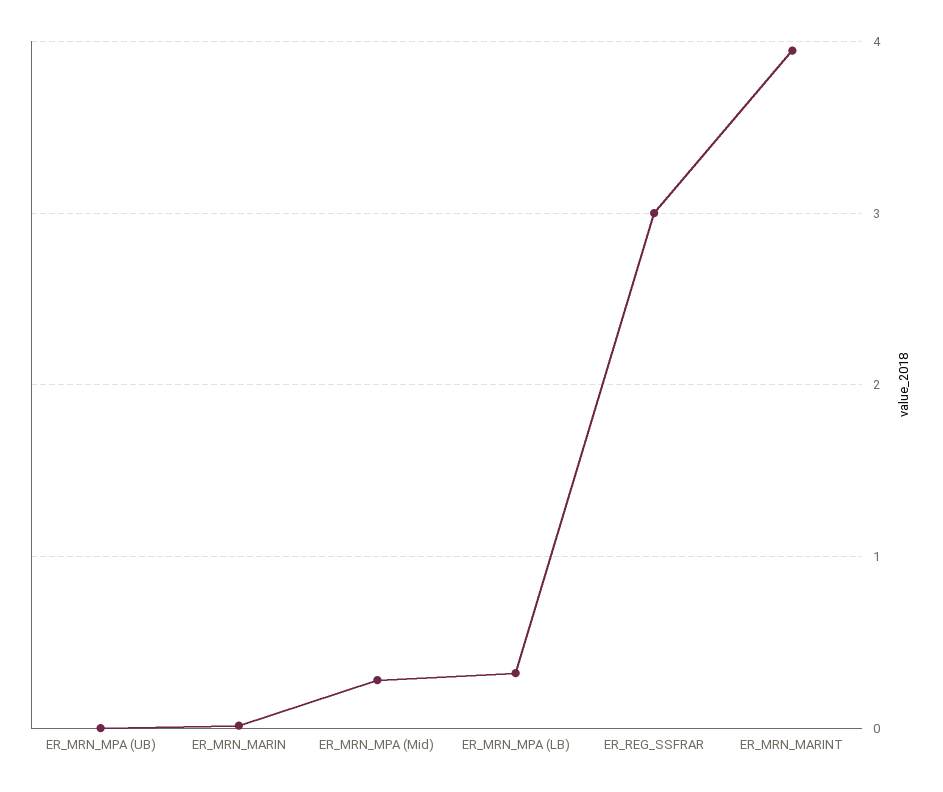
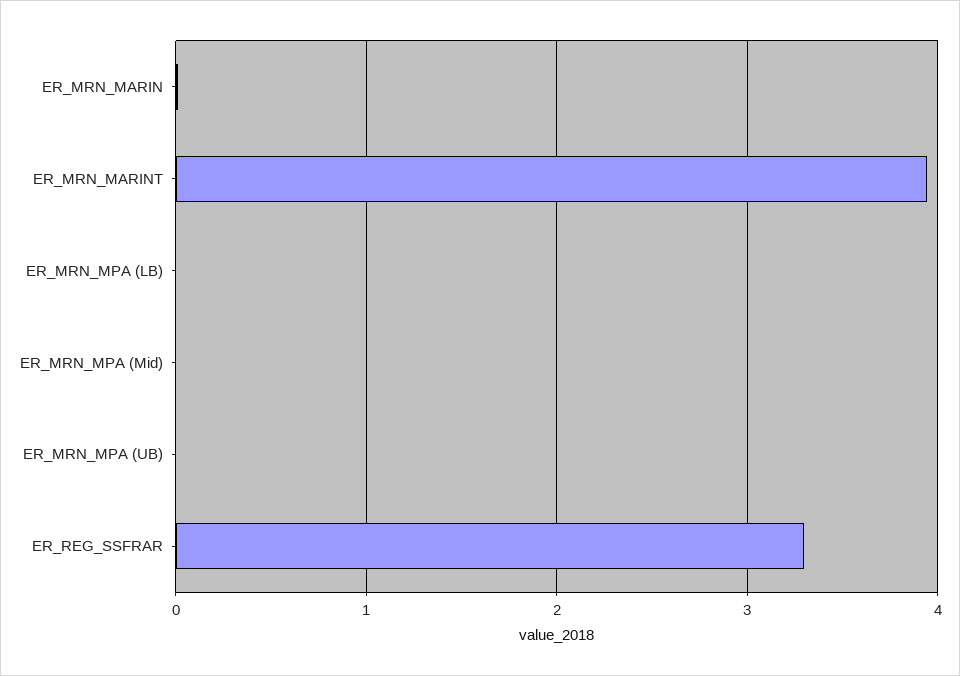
  {
    "ER_MRN_MPA (UB)": 0,
    "ER_MRN_MARIN": 0,
-   "ER_MRN_MPA (Mid)": 0.3,
+   "ER_MRN_MPA (Mid)": 0,
-   "ER_MRN_MPA (LB)": 0.3,
+   "ER_MRN_MPA (LB)": 0,
-   "ER_REG_SSFRAR": 3,
+   "ER_REG_SSFRAR": 3.3,
    "ER_MRN_MARINT": 3.9
  }

